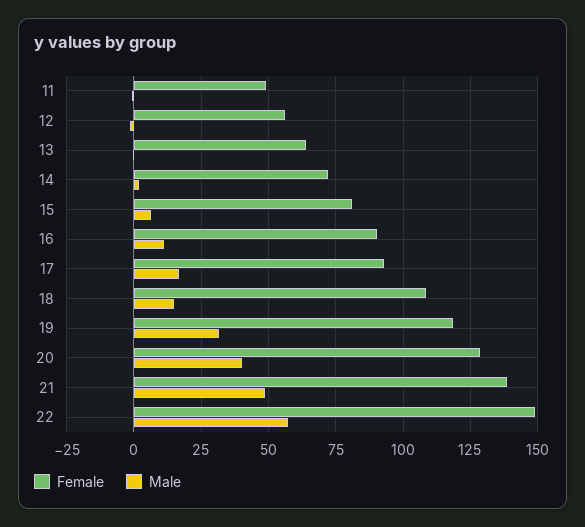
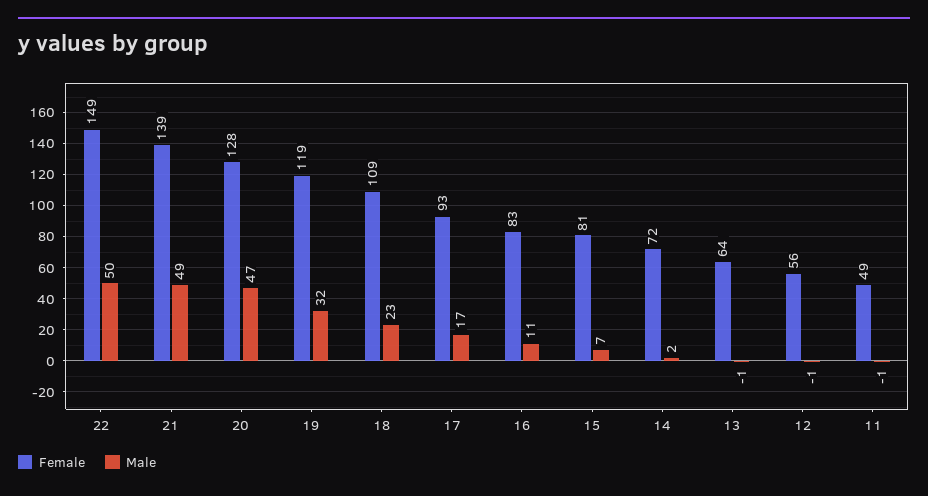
  {
    "Female": {
      "11": 49,
      "12": 56,
      "13": 64,
      "14": 72,
      "15": 81,
-     "16": 90,
+     "16": 83,
      "17": 93,
      "18": 109,
      "19": 119,
      "20": 128,
      "21": 139,
      "22": 149
    },
    "Male": {
      "11": -1,
      "12": -1,
      "13": -1,
      "14": 2,
      "15": 7,
      "16": 11,
      "17": 17,
-     "18": 15,
+     "18": 23,
      "19": 32,
-     "20": 40,
+     "20": 47,
      "21": 49,
-     "22": 57.5
+     "22": 50
    }
  }

